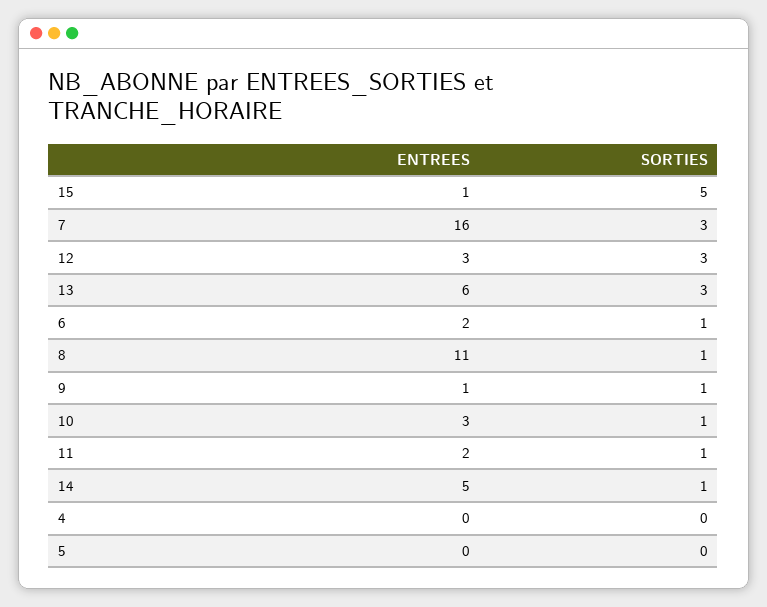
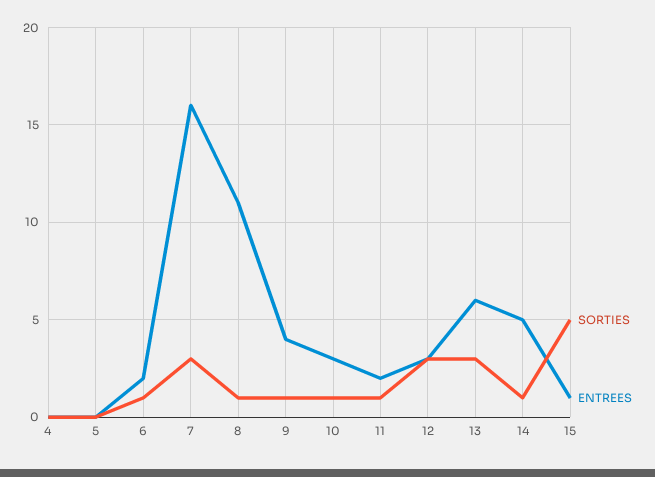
  {
    "ENTREES": {
      "15": 1,
      "7": 16,
      "12": 3,
      "13": 6,
      "6": 2,
      "8": 11,
-     "9": 1,
+     "9": 4,
      "10": 3,
      "11": 2,
      "14": 5,
      "4": 0,
      "5": 0
    },
    "SORTIES": {
      "15": 5,
      "7": 3,
      "12": 3,
      "13": 3,
      "6": 1,
      "8": 1,
      "9": 1,
      "10": 1,
      "11": 1,
      "14": 1,
      "4": 0,
      "5": 0
    }
  }

